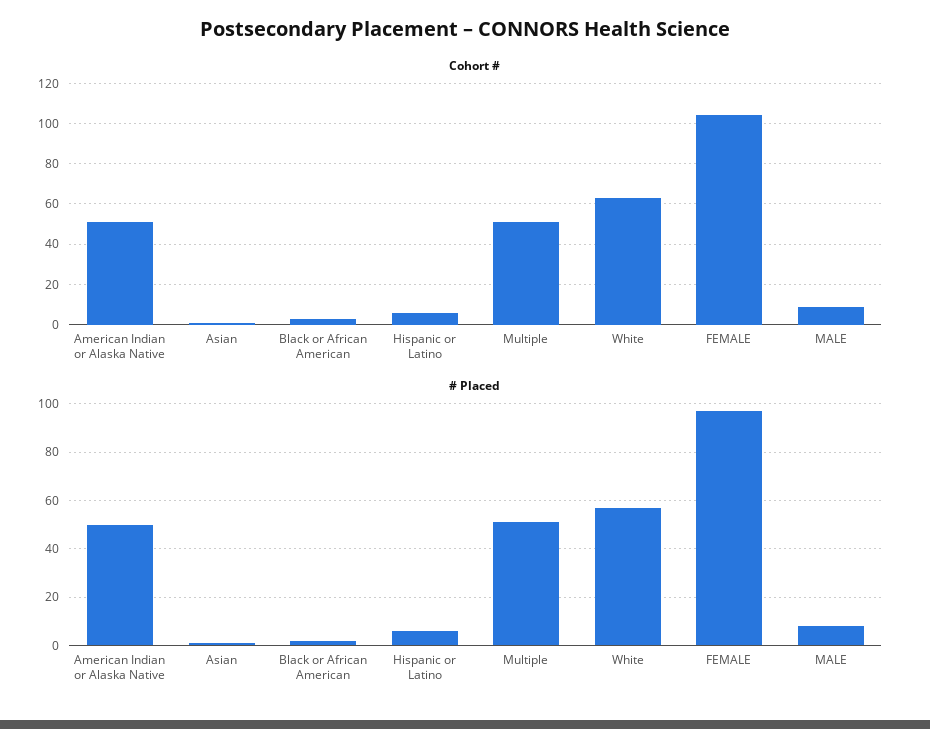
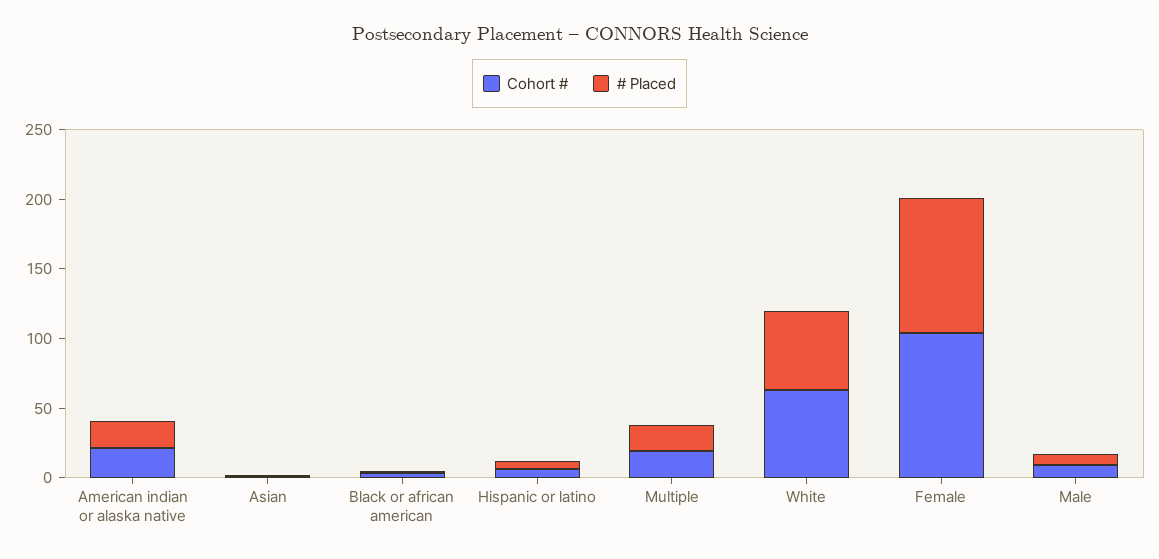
  {
    "Cohort #": {
-     "American Indian or Alaska Native": 50,
+     "American Indian or Alaska Native": 20,
      "Asian": 0,
      "Black or African American": 5,
      "Hispanic or Latino": 5,
-     "Multiple": 50,
+     "Multiple": 20,
      "White": 65,
      "FEMALE": 105,
      "MALE": 10
    },
    "# Placed": {
-     "American Indian or Alaska Native": 50,
+     "American Indian or Alaska Native": 20,
      "Asian": 0,
      "Black or African American": 0,
      "Hispanic or Latino": 5,
-     "Multiple": 50,
+     "Multiple": 20,
      "White": 55,
      "FEMALE": 95,
      "MALE": 10
    }
  }

